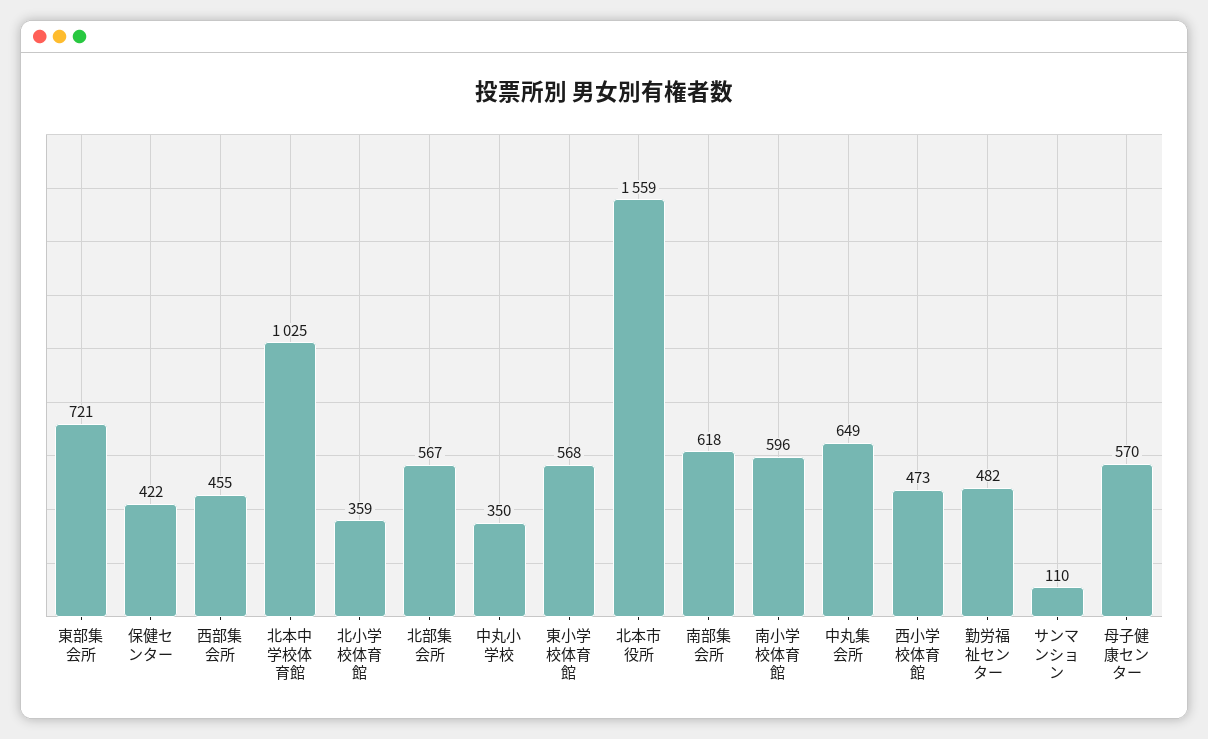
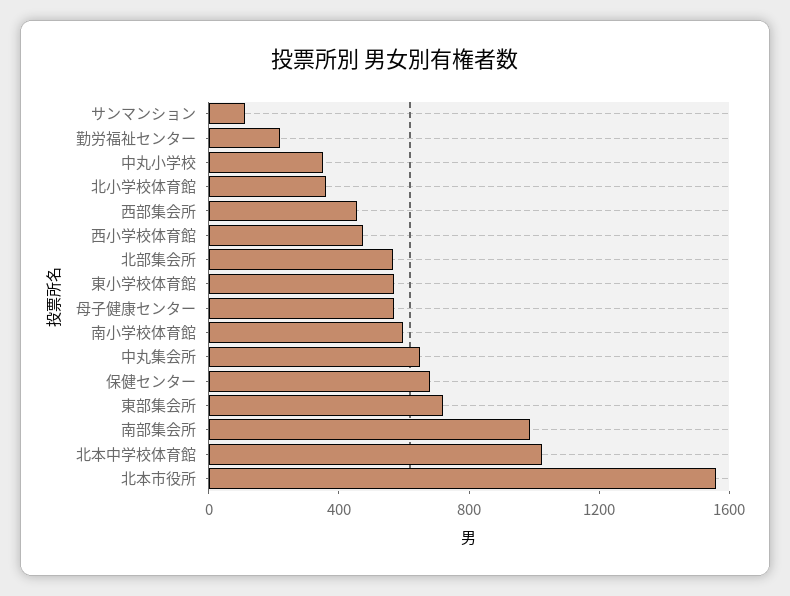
  {
    "東部集会所": 721,
-   "保健センター": 422,
+   "保健センター": 700,
    "西部集会所": 455,
    "北本中学校体育館": 1025,
    "北小学校体育館": 359,
    "北部集会所": 567,
    "中丸小学校": 350,
    "東小学校体育館": 568,
    "北本市役所": 1559,
-   "南部集会所": 618,
+   "南部集会所": 1000,
    "南小学校体育館": 596,
    "中丸集会所": 649,
    "西小学校体育館": 473,
-   "勤労福祉センター": 482,
+   "勤労福祉センター": 200,
    "サンマンション": 110,
    "母子健康センター": 570
  }

